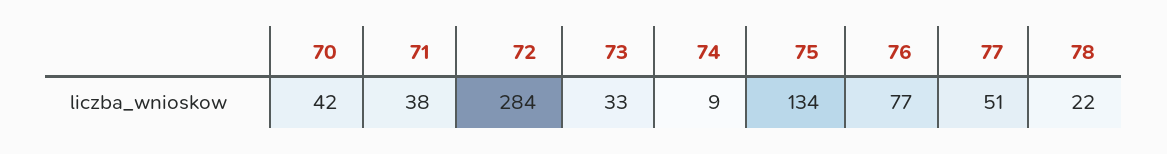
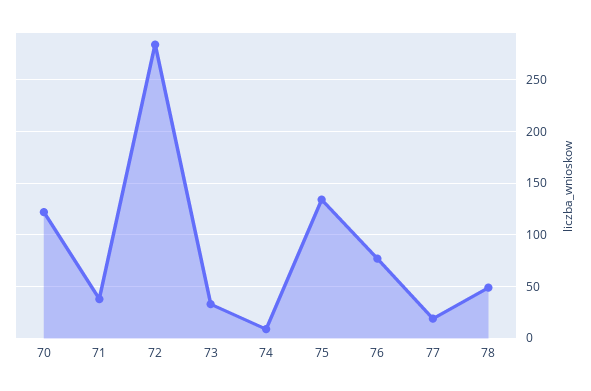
  {
-   "70": 42,
+   "70": 120,
    "71": 38,
    "72": 284,
    "73": 33,
    "74": 9,
    "75": 134,
    "76": 77,
-   "77": 51,
+   "77": 20,
-   "78": 22
+   "78": 50
  }

